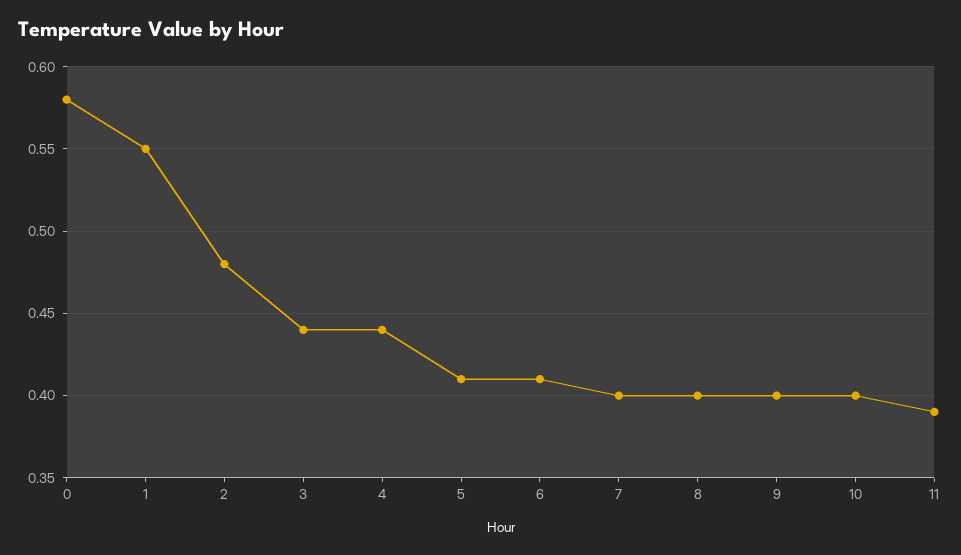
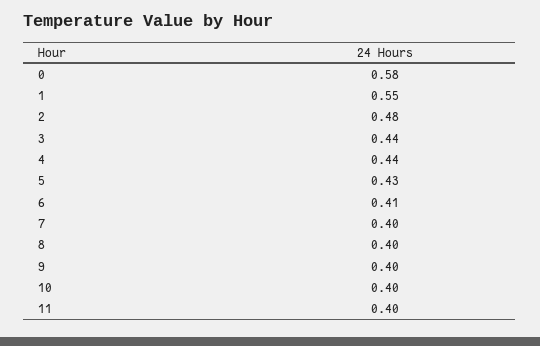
  {
    "0": 0.58,
    "1": 0.55,
    "2": 0.48,
    "3": 0.44,
    "4": 0.44,
-   "5": 0.41,
+   "5": 0.43,
    "6": 0.41,
    "7": 0.4,
    "8": 0.4,
    "9": 0.4,
    "10": 0.4,
-   "11": 0.39
+   "11": 0.4
  }

